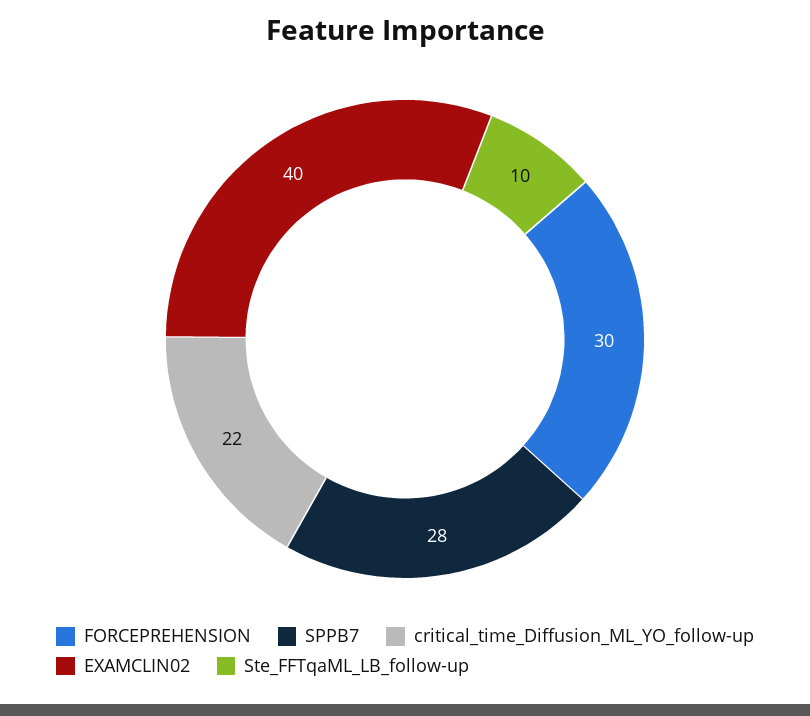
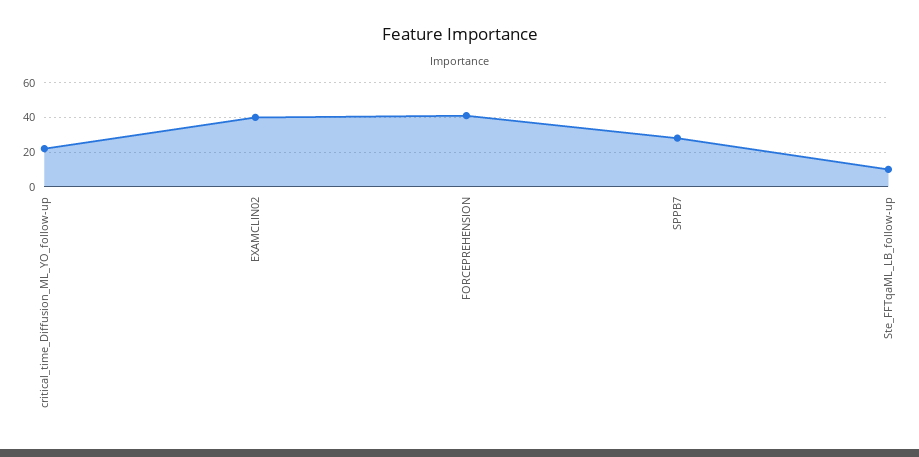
  {
-   "FORCEPREHENSION": 30,
+   "FORCEPREHENSION": 40,
    "SPPB7": 28,
    "critical_time_Diffusion_ML_YO_follow-up": 22,
    "EXAMCLIN02": 40,
    "Ste_FFTqaML_LB_follow-up": 10
  }

